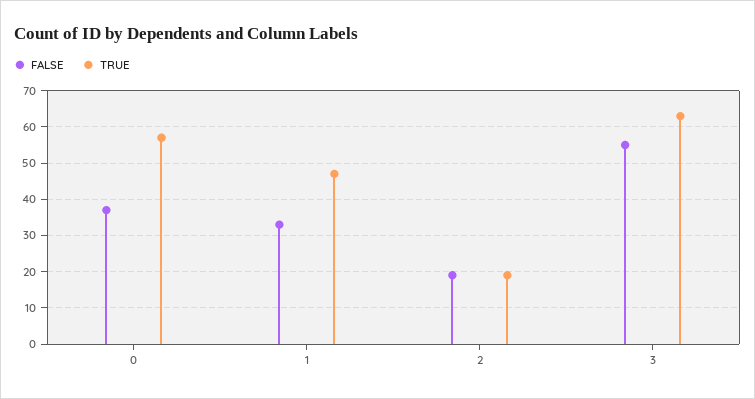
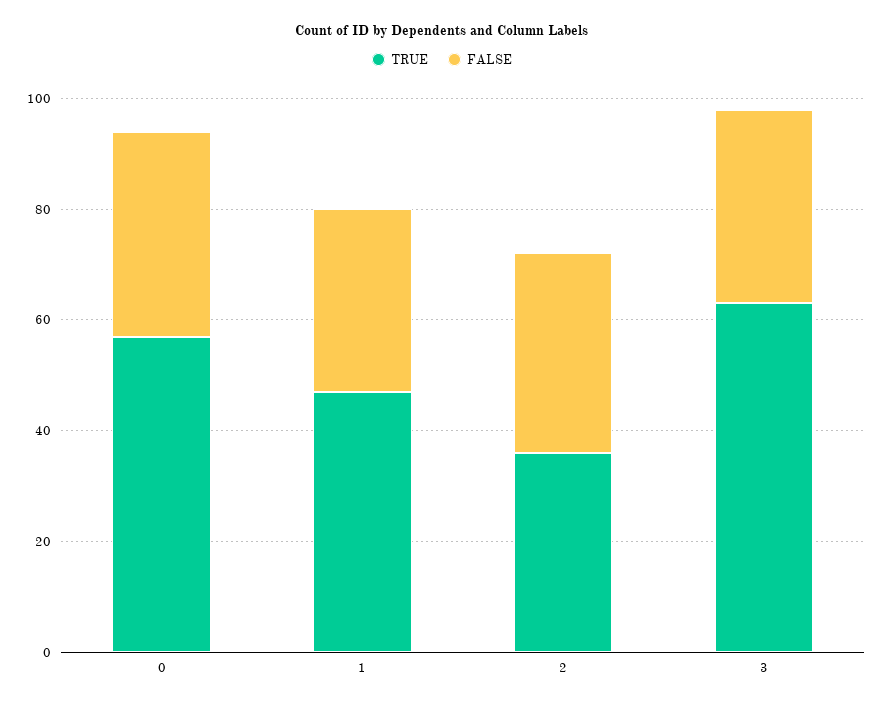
  {
    "FALSE": {
      "0": 35,
      "1": 35,
-     "2": 20,
+     "2": 35,
-     "3": 55
+     "3": 35
    },
    "TRUE": {
      "0": 55,
      "1": 45,
-     "2": 20,
+     "2": 35,
      "3": 65
    }
  }

